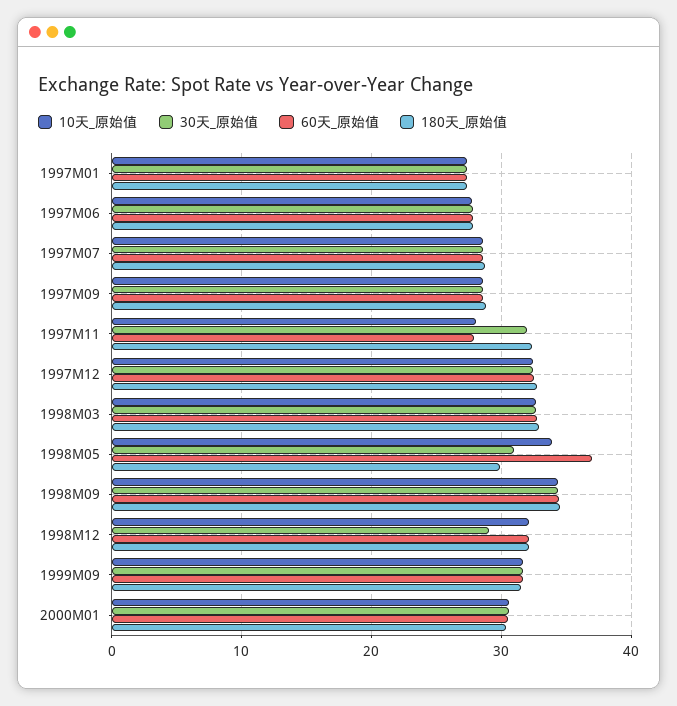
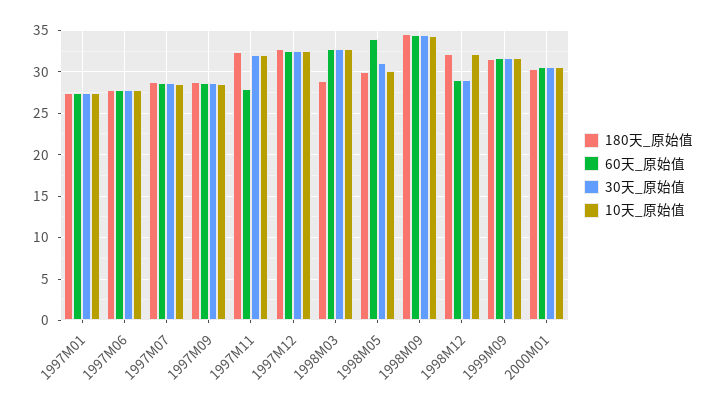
  {
    "10天_原始值": {
      "1997M01": 27,
      "1997M06": 28,
      "1997M07": 29,
      "1997M09": 29,
-     "1997M11": 28,
+     "1997M11": 32,
      "1997M12": 32,
      "1998M03": 33,
-     "1998M05": 34,
+     "1998M05": 30,
      "1998M09": 34,
      "1998M12": 32,
      "1999M09": 32,
      "2000M01": 31
    },
    "30天_原始值": {
      "1997M01": 27,
      "1997M06": 28,
      "1997M07": 29,
      "1997M09": 29,
      "1997M11": 32,
      "1997M12": 32,
      "1998M03": 33,
      "1998M05": 31,
      "1998M09": 34,
      "1998M12": 29,
      "1999M09": 32,
      "2000M01": 31
    },
    "60天_原始值": {
      "1997M01": 27,
      "1997M06": 28,
      "1997M07": 29,
      "1997M09": 29,
      "1997M11": 28,
      "1997M12": 33,
      "1998M03": 33,
-     "1998M05": 37,
+     "1998M05": 34,
      "1998M09": 34,
-     "1998M12": 32,
+     "1998M12": 29,
      "1999M09": 32,
      "2000M01": 31
    },
    "180天_原始值": {
      "1997M01": 27,
      "1997M06": 28,
      "1997M07": 29,
      "1997M09": 29,
      "1997M11": 32,
      "1997M12": 33,
-     "1998M03": 33,
+     "1998M03": 29,
      "1998M05": 30,
      "1998M09": 35,
      "1998M12": 32,
      "1999M09": 32,
      "2000M01": 30
    }
  }

